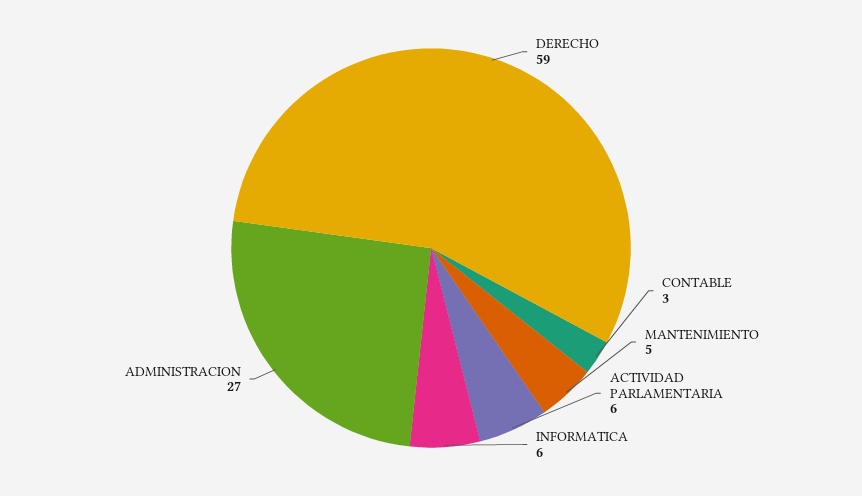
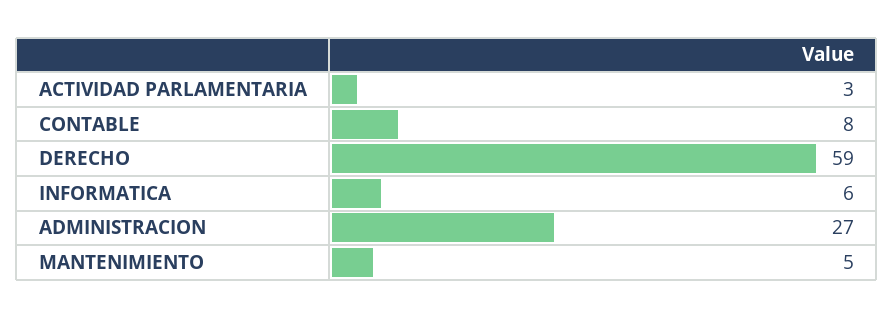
  {
    "DERECHO": 59,
-   "CONTABLE": 3,
+   "CONTABLE": 8,
    "MANTENIMIENTO": 5,
-   "ACTIVIDAD PARLAMENTARIA": 6,
+   "ACTIVIDAD PARLAMENTARIA": 3,
    "INFORMATICA": 6,
    "ADMINISTRACION": 27
  }

